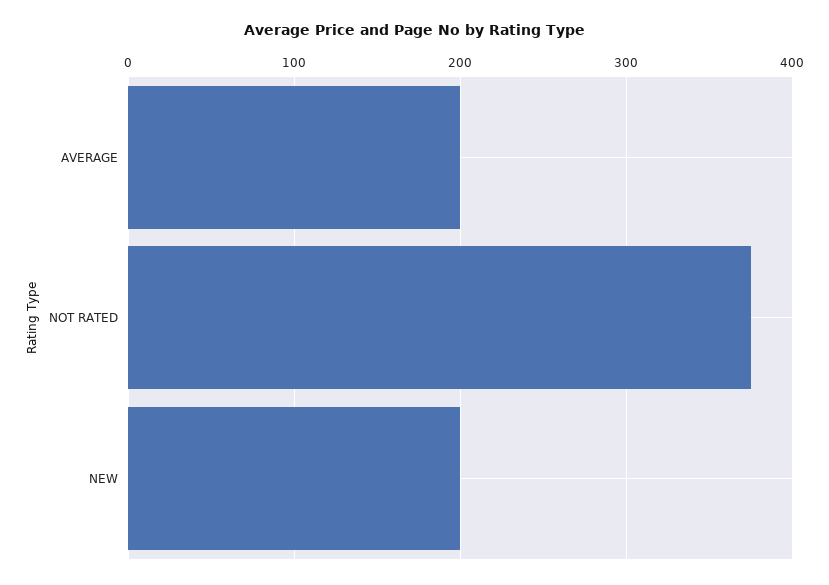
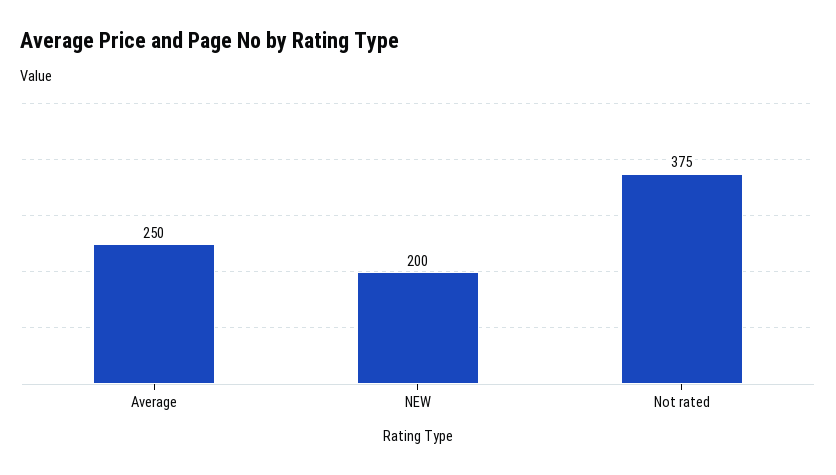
  {
-   "AVERAGE": 200,
+   "AVERAGE": 250,
    "NOT RATED": 375,
    "NEW": 200
  }

